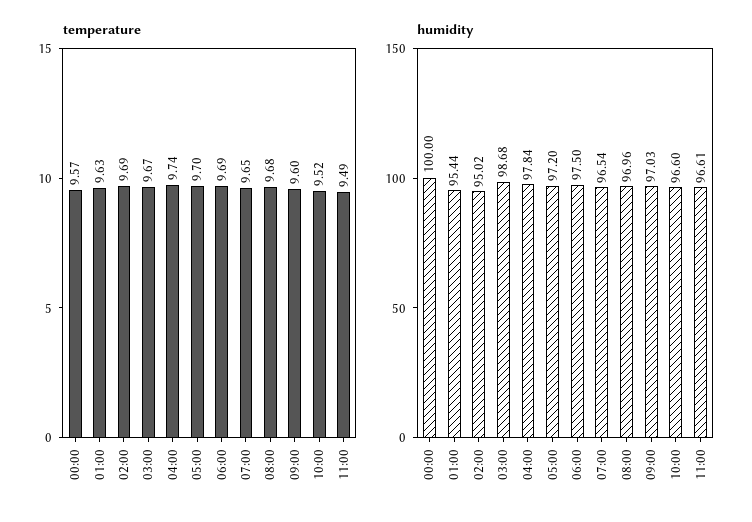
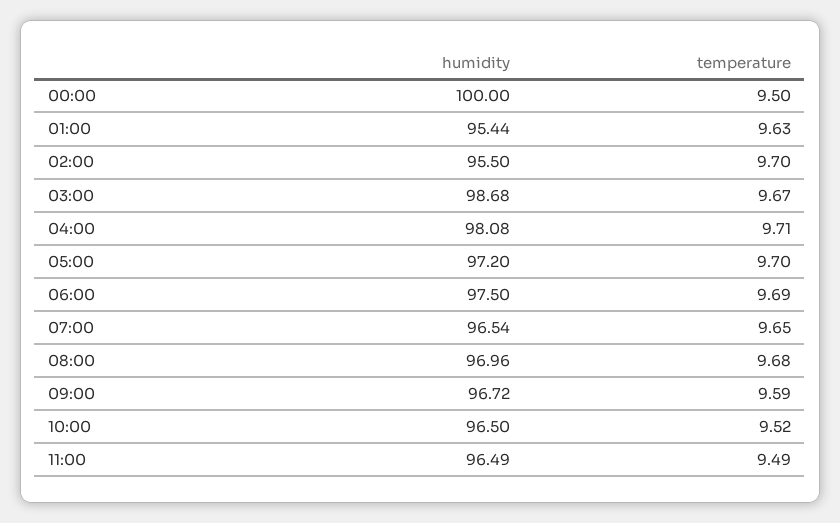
  {
    "temperature": {
-     "00:00": 9.57,
+     "00:00": 9.5,
      "01:00": 9.63,
-     "02:00": 9.69,
+     "02:00": 9.7,
      "03:00": 9.67,
-     "04:00": 9.74,
+     "04:00": 9.71,
      "05:00": 9.7,
      "06:00": 9.69,
      "07:00": 9.65,
      "08:00": 9.68,
-     "09:00": 9.6,
+     "09:00": 9.59,
      "10:00": 9.52,
      "11:00": 9.49
    },
    "humidity": {
      "00:00": 100,
      "01:00": 95.44,
-     "02:00": 95.02,
+     "02:00": 95.5,
      "03:00": 98.68,
-     "04:00": 97.84,
+     "04:00": 98.08,
      "05:00": 97.2,
      "06:00": 97.5,
      "07:00": 96.54,
      "08:00": 96.96,
-     "09:00": 97.03,
+     "09:00": 96.72,
-     "10:00": 96.6,
+     "10:00": 96.5,
-     "11:00": 96.61
+     "11:00": 96.49
    }
  }

